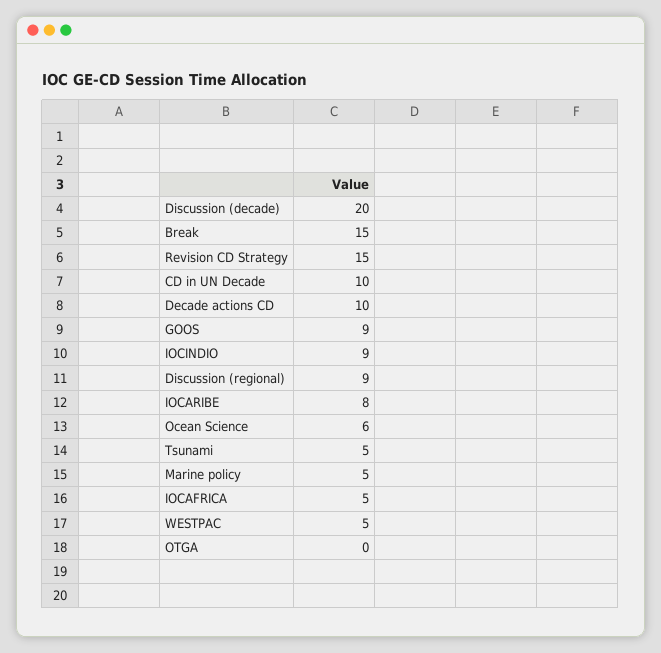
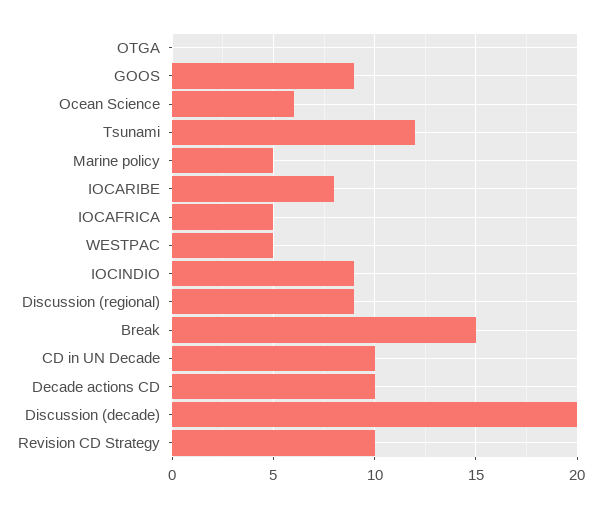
  {
    "Discussion (decade)": 20,
    "Break": 15,
-   "Revision CD Strategy": 15,
+   "Revision CD Strategy": 10,
    "CD in UN Decade": 10,
    "Decade actions CD": 10,
    "GOOS": 9,
    "IOCINDIO": 9,
    "Discussion (regional)": 9,
    "IOCARIBE": 8,
    "Ocean Science": 6,
-   "Tsunami": 5,
+   "Tsunami": 12,
    "Marine policy": 5,
    "IOCAFRICA": 5,
    "WESTPAC": 5,
    "OTGA": 0
  }

